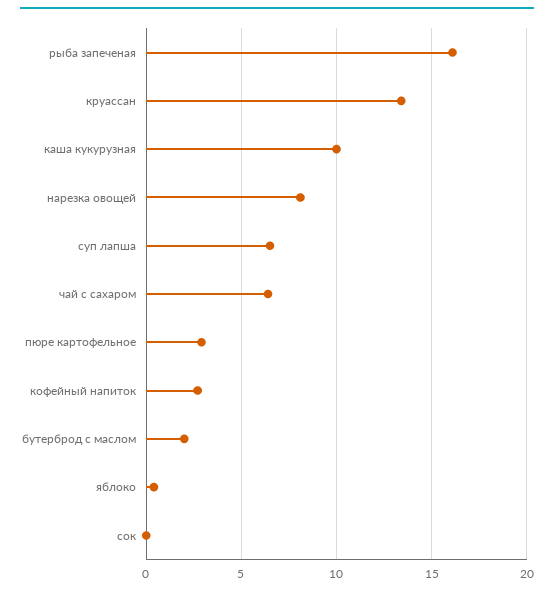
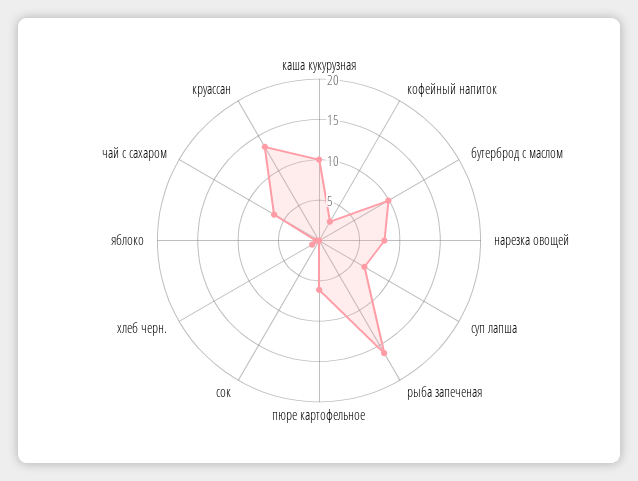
  {
    "рыба запеченая": 16,
    "круассан": 13.5,
    "каша кукурузная": 10,
    "нарезка овощей": 8,
    "суп лапша": 6.5,
    "чай с сахаром": 6.5,
-   "пюре картофельное": 3,
+   "пюре картофельное": 6,
    "кофейный напиток": 2.5,
-   "бутерброд с маслом": 2,
+   "бутерброд с маслом": 10,
    "яблоко": 0.5,
-   "сок": 0
+   "сок": 0,
+   "хлеб черн.": 1
  }

